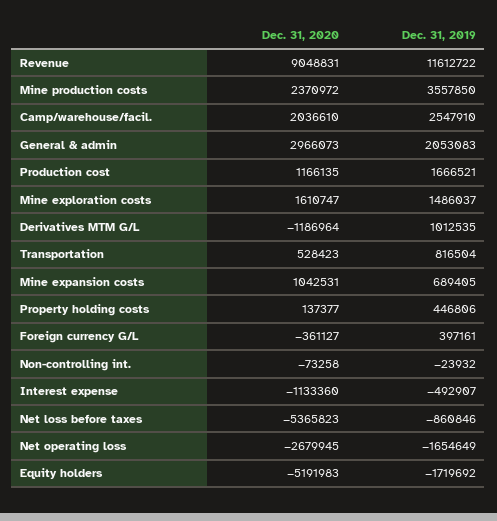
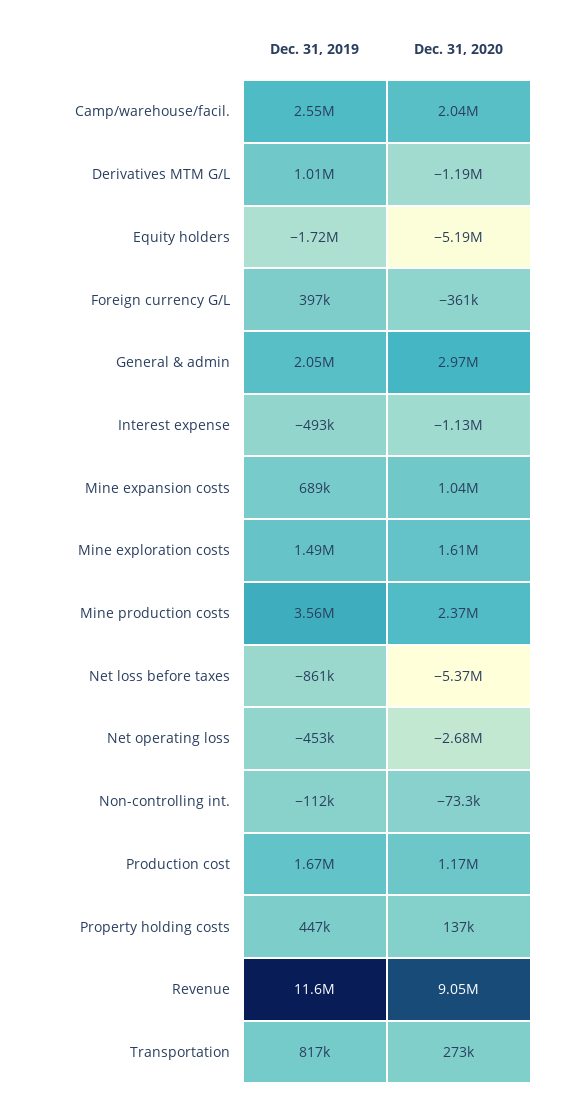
  {
    "Dec. 31, 2020": {
      "Revenue": 9048831,
      "Mine production costs": 2370972,
      "Camp/warehouse/facil.": 2036610,
      "General & admin": 2966073,
      "Production cost": 1166135,
      "Mine exploration costs": 1610747,
      "Derivatives MTM G/L": -1186964,
-     "Transportation": 528423,
+     "Transportation": 273000,
      "Mine expansion costs": 1042531,
      "Property holding costs": 137377,
      "Foreign currency G/L": -361127,
      "Non-controlling int.": -73258,
      "Interest expense": -1133360,
      "Net loss before taxes": -5365823,
      "Net operating loss": -2679945,
      "Equity holders": -5191983
    },
    "Dec. 31, 2019": {
      "Revenue": 11612722,
      "Mine production costs": 3557850,
      "Camp/warehouse/facil.": 2547910,
      "General & admin": 2053083,
      "Production cost": 1666521,
      "Mine exploration costs": 1486037,
      "Derivatives MTM G/L": 1012535,
      "Transportation": 816504,
      "Mine expansion costs": 689405,
      "Property holding costs": 446806,
      "Foreign currency G/L": 397161,
-     "Non-controlling int.": -23932,
+     "Non-controlling int.": -112000,
      "Interest expense": -492907,
      "Net loss before taxes": -860846,
-     "Net operating loss": -1654649,
+     "Net operating loss": -453000,
      "Equity holders": -1719692
    }
  }

